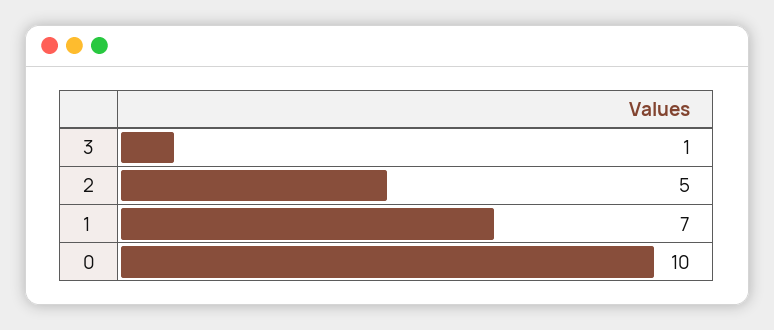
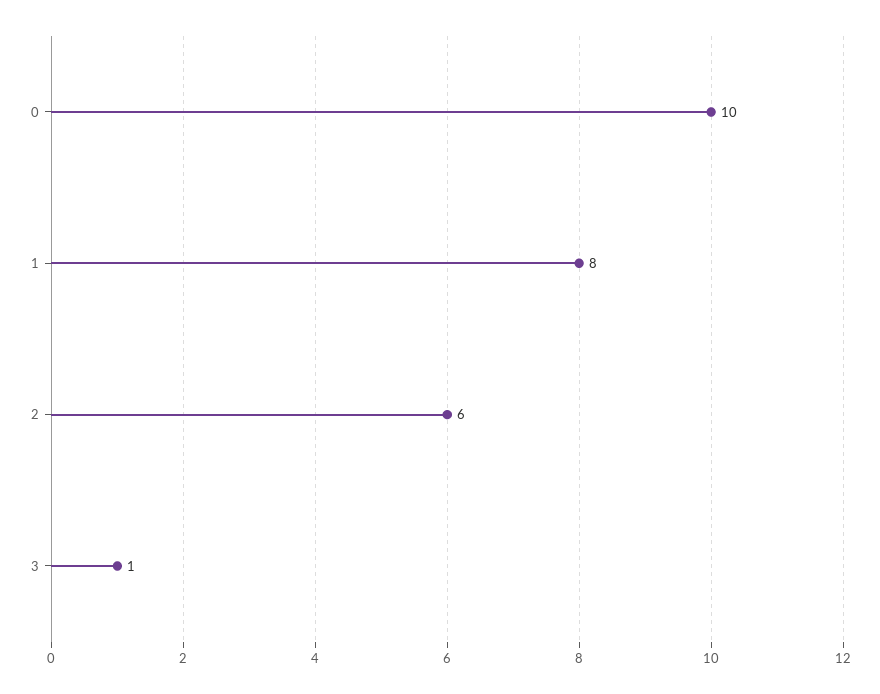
  {
    "3": 1,
-   "2": 5,
+   "2": 6,
-   "1": 7,
+   "1": 8,
    "0": 10
  }

